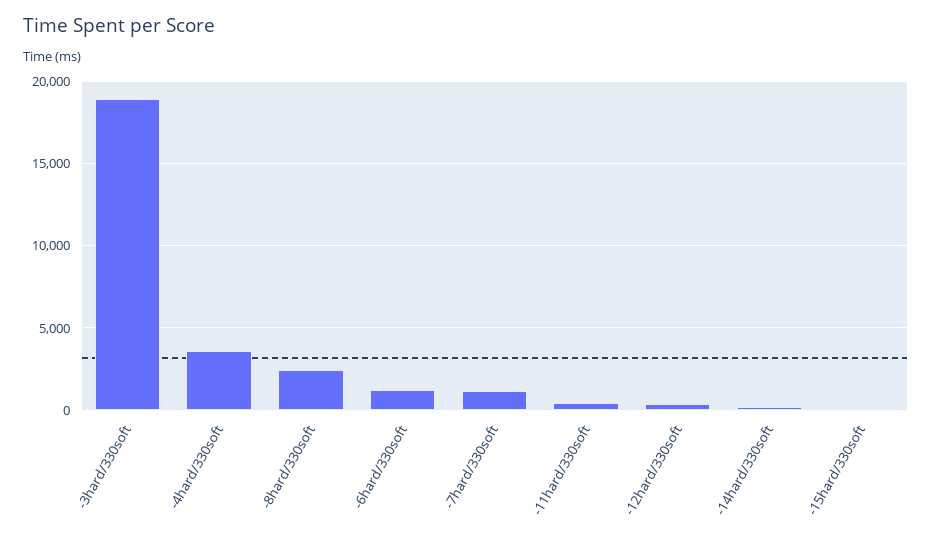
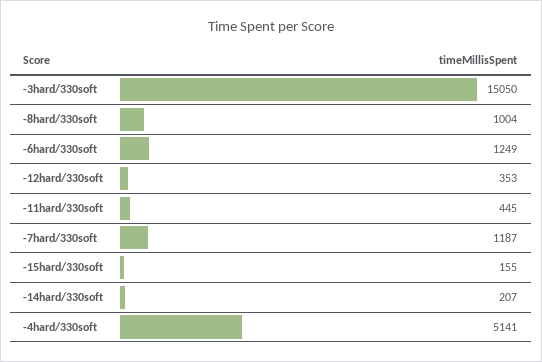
  {
-   "-3hard/330soft": 19000,
+   "-3hard/330soft": 15050,
-   "-4hard/330soft": 3500,
+   "-4hard/330soft": 5141,
-   "-8hard/330soft": 2500,
+   "-8hard/330soft": 1004,
    "-6hard/330soft": 1249,
    "-7hard/330soft": 1187,
    "-11hard/330soft": 445,
    "-12hard/330soft": 353,
    "-14hard/330soft": 207,
    "-15hard/330soft": 155
  }

